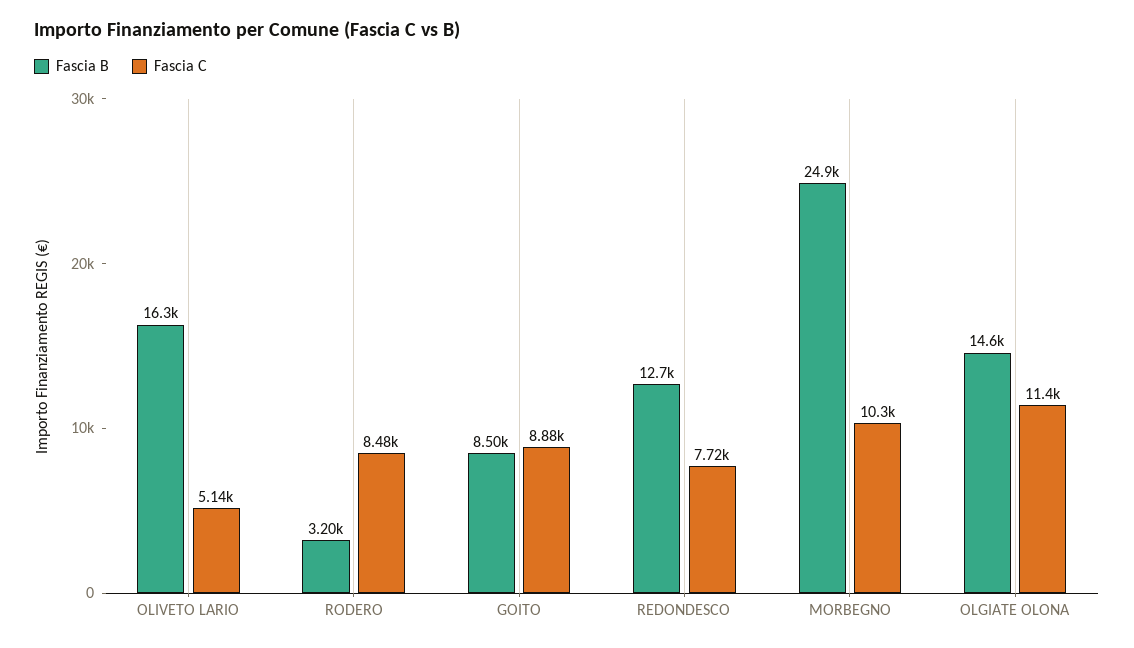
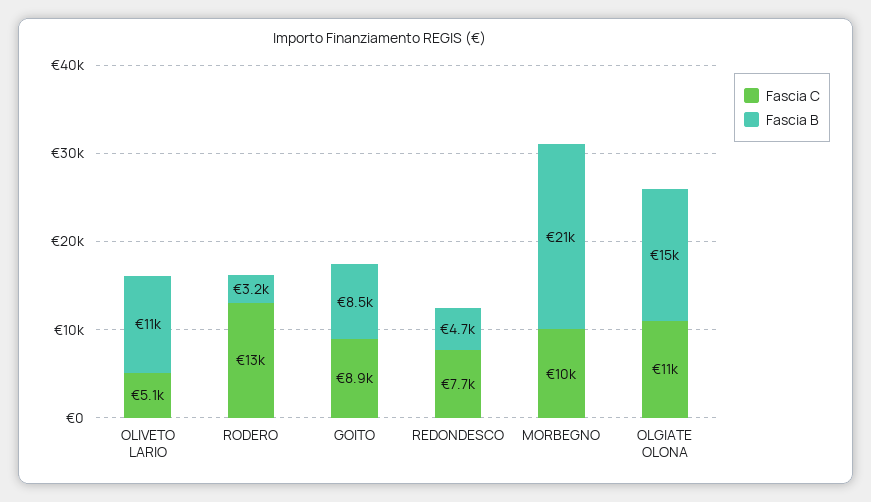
  {
    "Fascia B": {
-     "OLIVETO LARIO": 16300,
+     "OLIVETO LARIO": 11000,
      "RODERO": 3200,
      "GOITO": 8500,
-     "REDONDESCO": 12700,
+     "REDONDESCO": 4700,
-     "MORBEGNO": 24900,
+     "MORBEGNO": 21000,
      "OLGIATE OLONA": 14600
    },
    "Fascia C": {
      "OLIVETO LARIO": 5140,
-     "RODERO": 8480,
+     "RODERO": 13000,
      "GOITO": 8880,
      "REDONDESCO": 7720,
      "MORBEGNO": 10300,
      "OLGIATE OLONA": 11400
    }
  }

